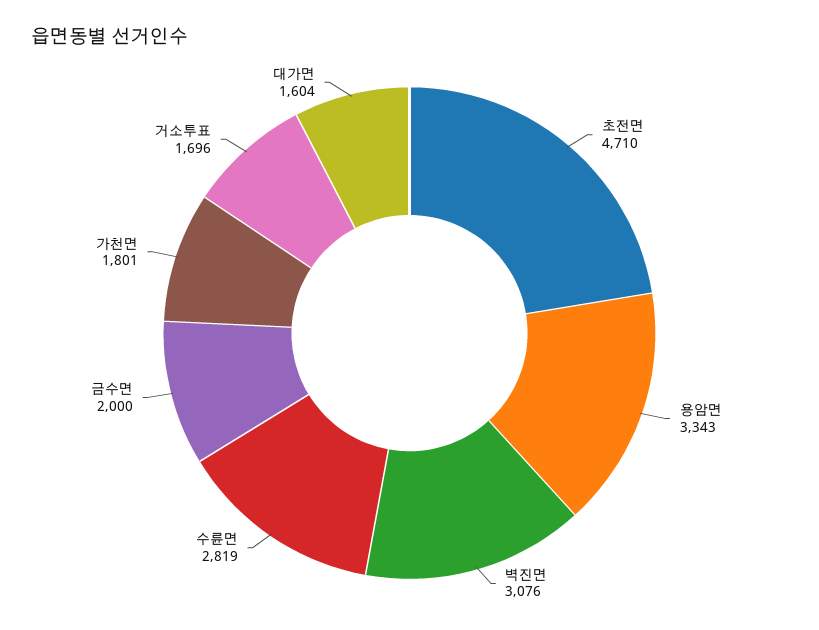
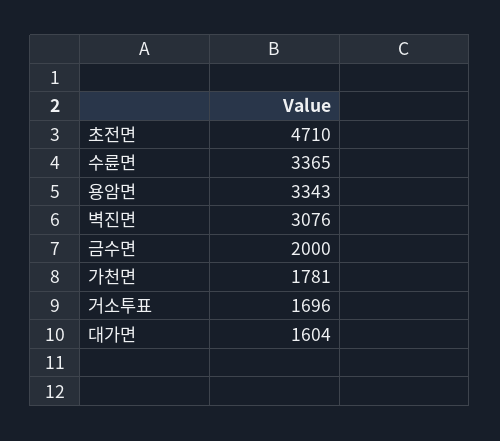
  {
    "초전면": 4710,
    "용암면": 3343,
    "벽진면": 3076,
-   "수륜면": 2819,
+   "수륜면": 3365,
    "금수면": 2000,
-   "가천면": 1801,
+   "가천면": 1781,
    "거소투표": 1696,
    "대가면": 1604
  }

